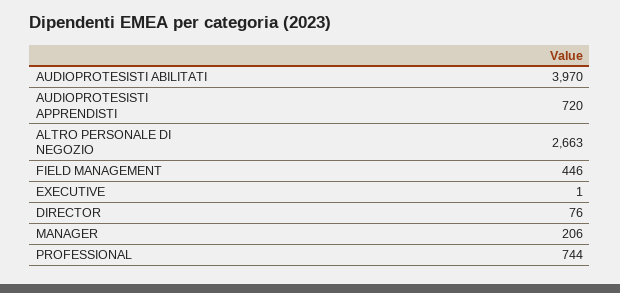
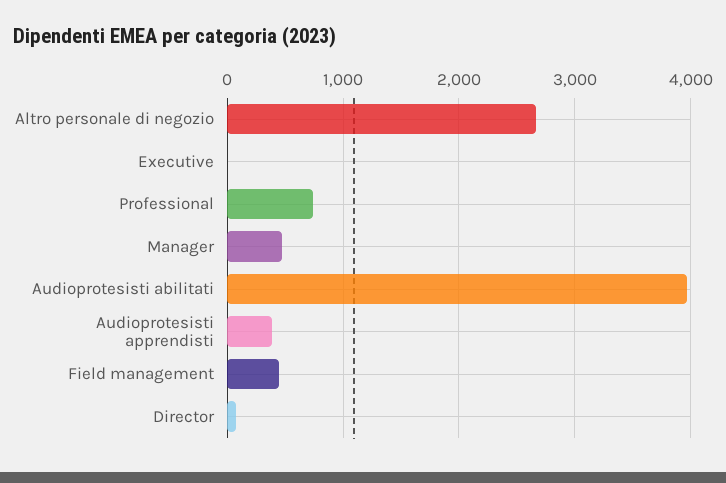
  {
    "AUDIOPROTESISTI ABILITATI": 3970,
-   "AUDIOPROTESISTI APPRENDISTI": 720,
+   "AUDIOPROTESISTI APPRENDISTI": 400,
    "ALTRO PERSONALE DI NEGOZIO": 2663,
    "FIELD MANAGEMENT": 446,
    "EXECUTIVE": 1,
    "DIRECTOR": 76,
-   "MANAGER": 206,
+   "MANAGER": 500,
    "PROFESSIONAL": 744
  }

